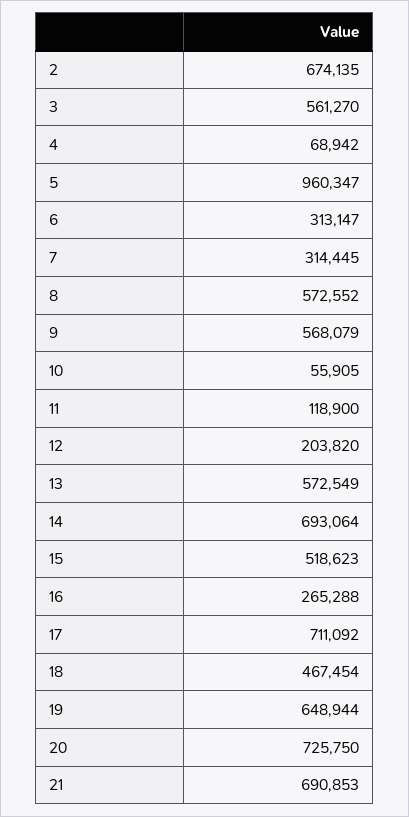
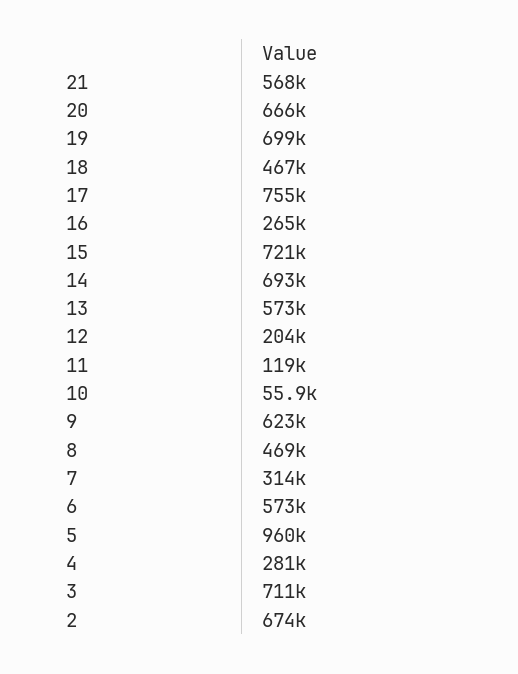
  {
    "2": 674135,
-   "3": 561270,
+   "3": 711000,
-   "4": 68942,
+   "4": 281000,
    "5": 960347,
-   "6": 313147,
+   "6": 573000,
    "7": 314445,
-   "8": 572552,
+   "8": 469000,
-   "9": 568079,
+   "9": 623000,
    "10": 55905,
    "11": 118900,
    "12": 203820,
    "13": 572549,
    "14": 693064,
-   "15": 518623,
+   "15": 721000,
    "16": 265288,
-   "17": 711092,
+   "17": 755000,
    "18": 467454,
-   "19": 648944,
+   "19": 699000,
-   "20": 725750,
+   "20": 666000,
-   "21": 690853
+   "21": 568000
  }

